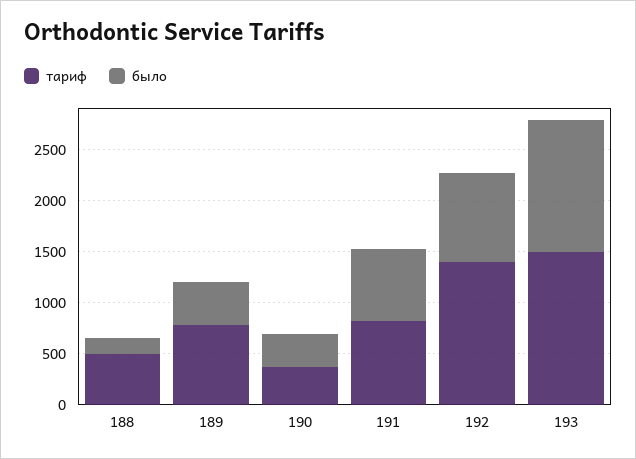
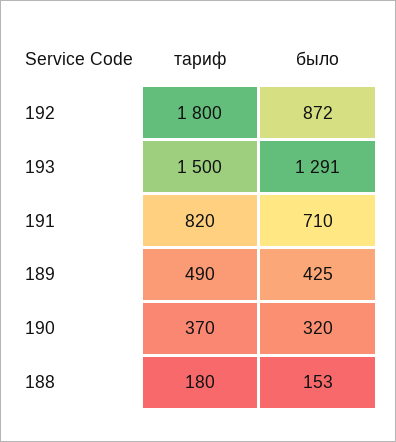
  {
    "тариф": {
-     "188": 500,
+     "188": 180,
-     "189": 800,
+     "189": 490,
      "190": 370,
      "191": 820,
-     "192": 1400,
+     "192": 1800,
      "193": 1500
    },
    "было": {
      "188": 153,
      "189": 425,
      "190": 320,
      "191": 710,
      "192": 872,
      "193": 1291
    }
  }

